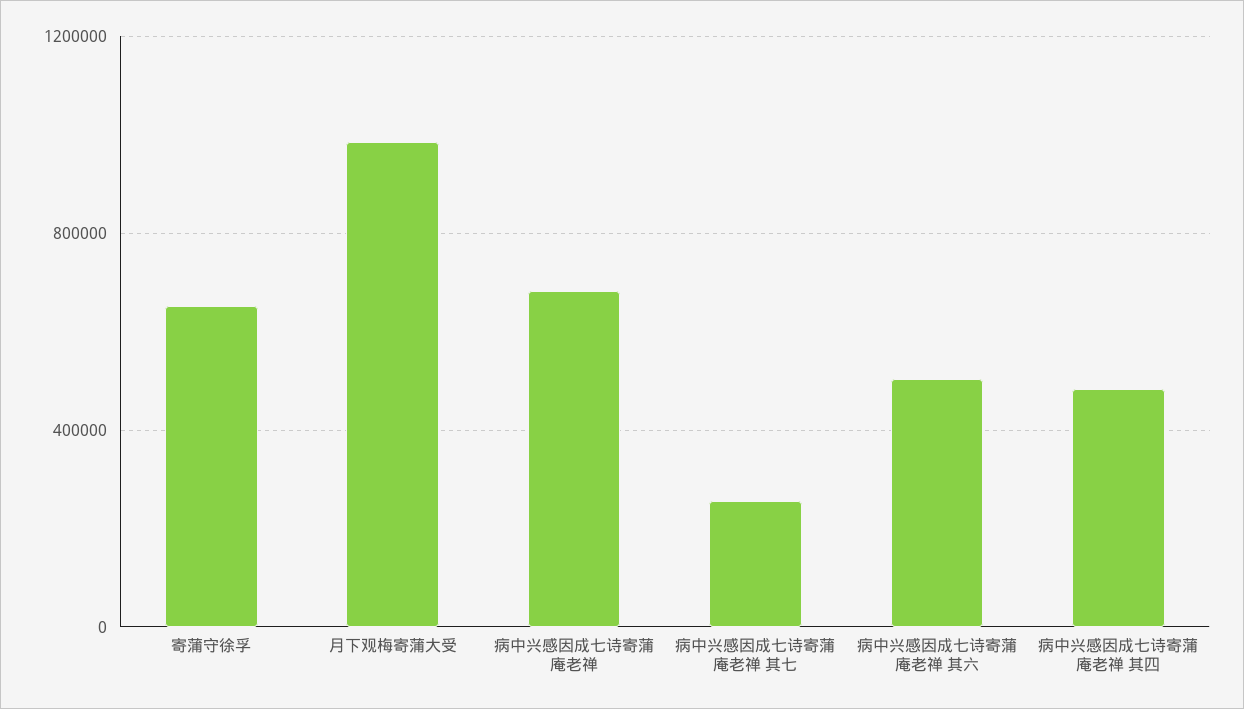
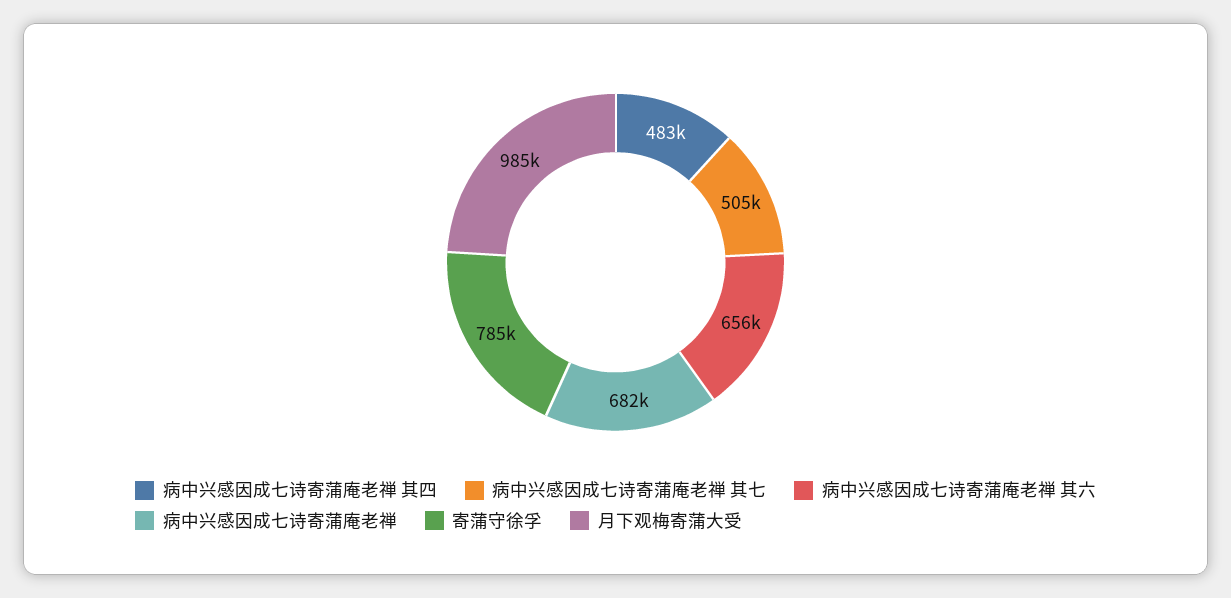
  {
-   "寄蒲守徐孚": 650000,
+   "寄蒲守徐孚": 785000,
    "月下观梅寄蒲大受": 985000,
    "病中兴感因成七诗寄蒲庵老禅": 682000,
-   "病中兴感因成七诗寄蒲庵老禅 其七": 250000,
+   "病中兴感因成七诗寄蒲庵老禅 其七": 505000,
-   "病中兴感因成七诗寄蒲庵老禅 其六": 500000,
+   "病中兴感因成七诗寄蒲庵老禅 其六": 656000,
    "病中兴感因成七诗寄蒲庵老禅 其四": 483000
  }

